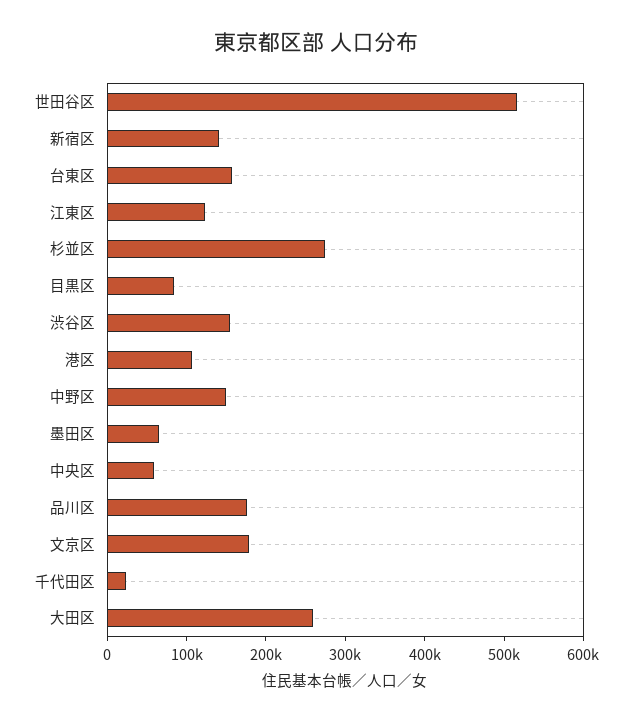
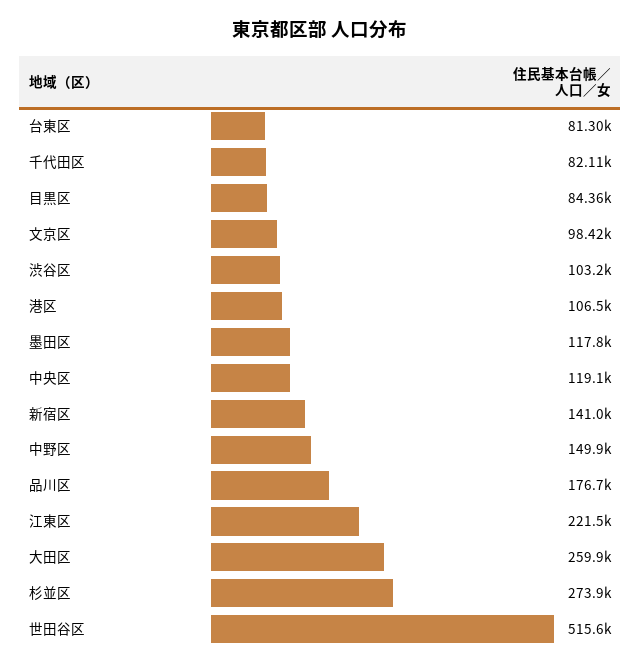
  {
    "世田谷区": 515600,
    "新宿区": 141000,
-   "台東区": 160000,
+   "台東区": 81300,
-   "江東区": 120000,
+   "江東区": 221500,
    "杉並区": 273900,
    "目黒区": 84360,
-   "渋谷区": 160000,
+   "渋谷区": 103200,
    "港区": 106500,
    "中野区": 149900,
-   "墨田区": 60000,
+   "墨田区": 117800,
-   "中央区": 60000,
+   "中央区": 119100,
    "品川区": 176700,
-   "文京区": 180000,
+   "文京区": 98420,
-   "千代田区": 20000,
+   "千代田区": 82110,
    "大田区": 259900
  }

